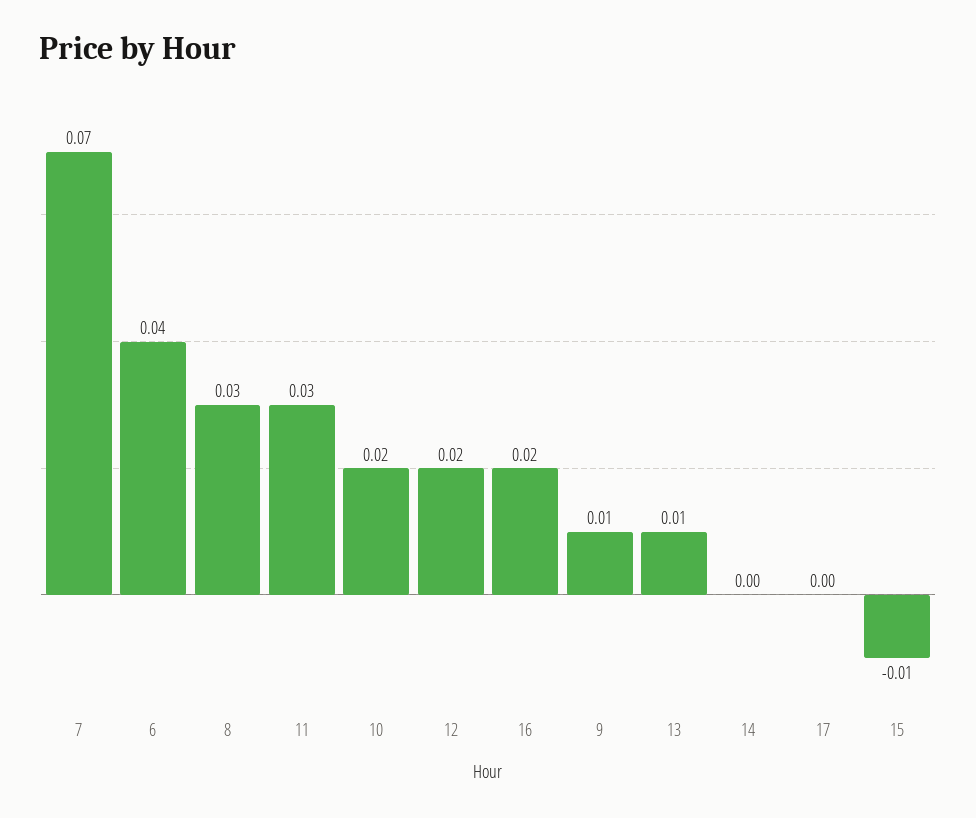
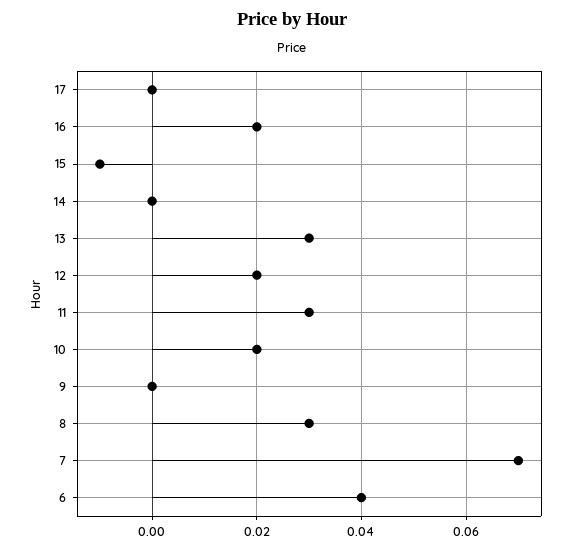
  {
    "7": 0.07,
    "6": 0.04,
    "8": 0.03,
    "11": 0.03,
    "10": 0.02,
    "12": 0.02,
    "16": 0.02,
-   "9": 0.01,
+   "9": 0,
-   "13": 0.01,
+   "13": 0.03,
    "14": 0,
    "17": 0,
    "15": -0.01
  }

